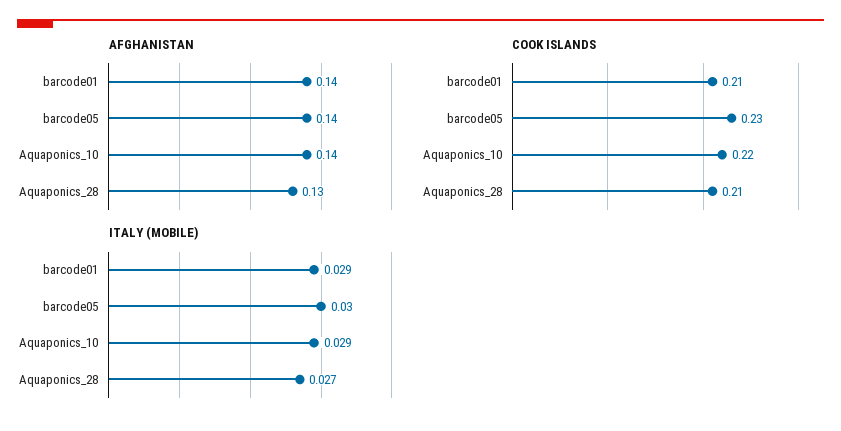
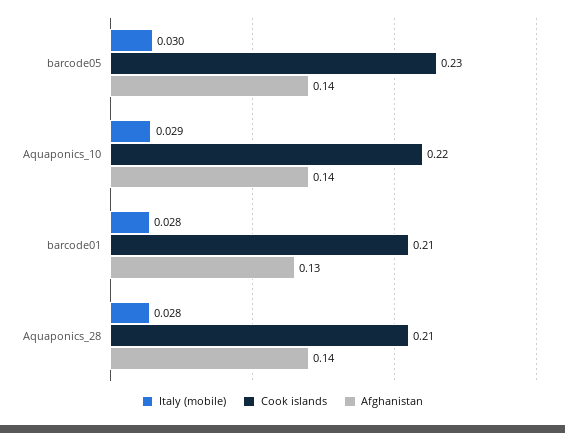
  {
    "AFGHANISTAN": {
-     "barcode01": 0.14,
+     "barcode01": 0.13,
      "barcode05": 0.14,
      "Aquaponics_10": 0.14,
-     "Aquaponics_28": 0.13
+     "Aquaponics_28": 0.14
    },
    "COOK ISLANDS": {
      "barcode01": 0.21,
      "barcode05": 0.23,
      "Aquaponics_10": 0.22,
      "Aquaponics_28": 0.21
    },
    "ITALY (MOBILE)": {
-     "barcode01": 0.029,
+     "barcode01": 0.028,
      "barcode05": 0.03,
      "Aquaponics_10": 0.029,
-     "Aquaponics_28": 0.027
+     "Aquaponics_28": 0.028
    }
  }

